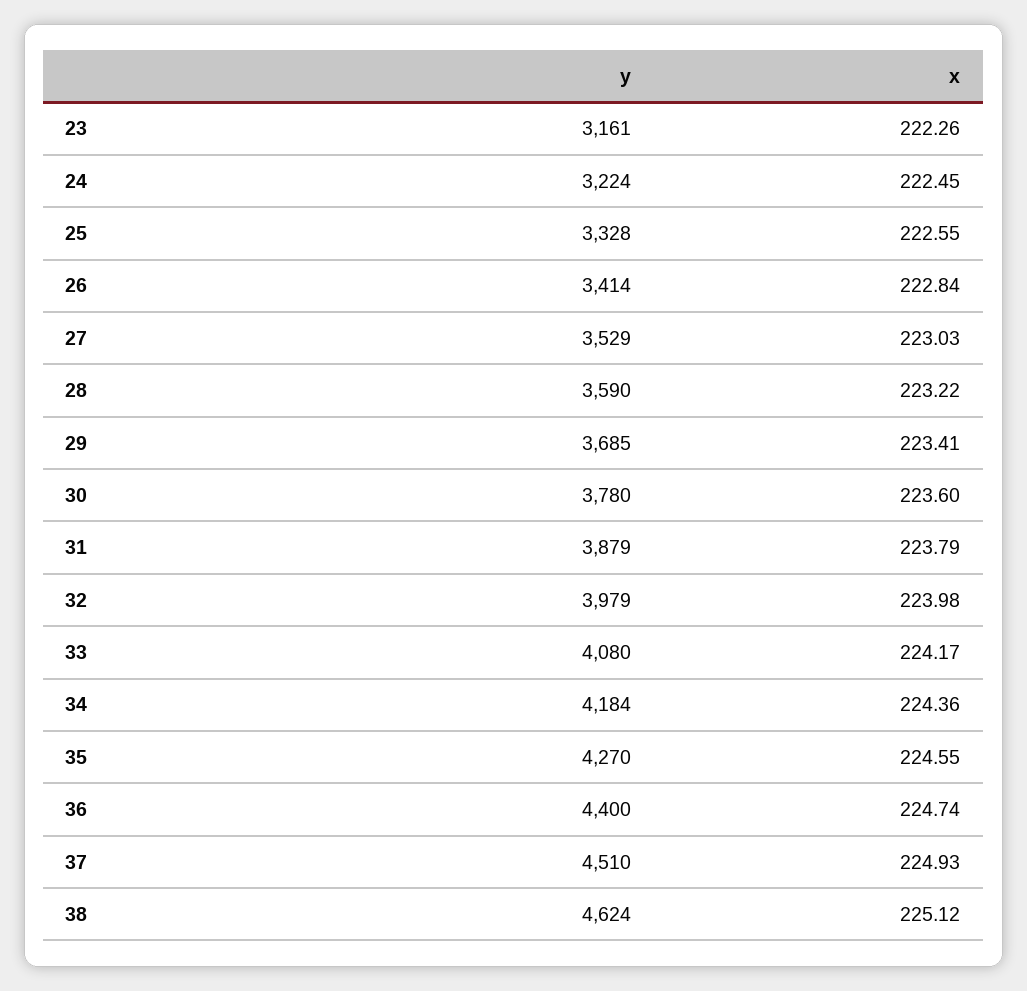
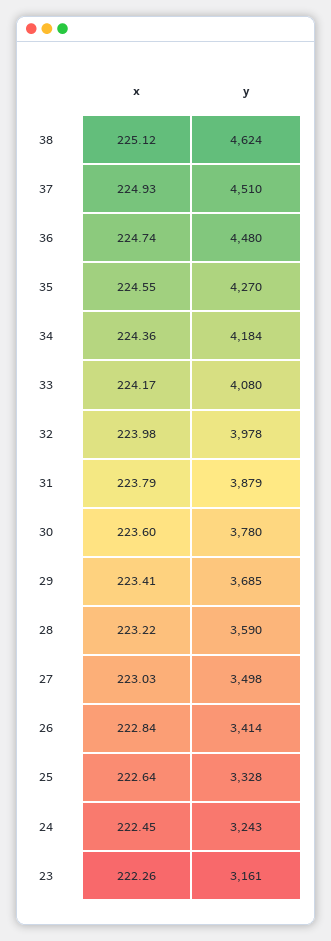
  {
    "y": {
      "23": 3161,
-     "24": 3224,
+     "24": 3243,
      "25": 3328,
      "26": 3414,
-     "27": 3529,
+     "27": 3498,
      "28": 3590,
      "29": 3685,
      "30": 3780,
      "31": 3879,
-     "32": 3979,
+     "32": 3978,
      "33": 4080,
      "34": 4184,
      "35": 4270,
-     "36": 4400,
+     "36": 4480,
      "37": 4510,
      "38": 4624
    },
    "x": {
      "23": 222.26,
      "24": 222.45,
-     "25": 222.55,
+     "25": 222.64,
      "26": 222.84,
      "27": 223.03,
      "28": 223.22,
      "29": 223.41,
      "30": 223.6,
      "31": 223.79,
      "32": 223.98,
      "33": 224.17,
      "34": 224.36,
      "35": 224.55,
      "36": 224.74,
      "37": 224.93,
      "38": 225.12
    }
  }

